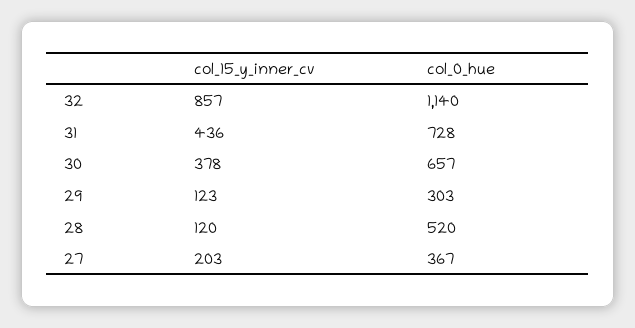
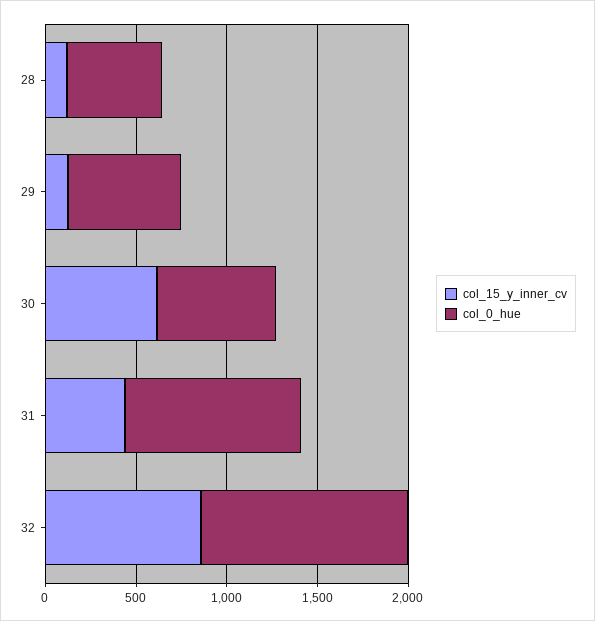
  {
    "col_15_y_inner_cv": {
      "32": 857,
      "31": 436,
-     "30": 378,
+     "30": 600,
      "29": 123,
-     "28": 120,
+     "28": 120
-     "27": 203
    },
    "col_0_hue": {
      "32": 1140,
-     "31": 728,
+     "31": 1000,
      "30": 657,
-     "29": 303,
+     "29": 600,
-     "28": 520,
+     "28": 520
-     "27": 367
    }
  }

